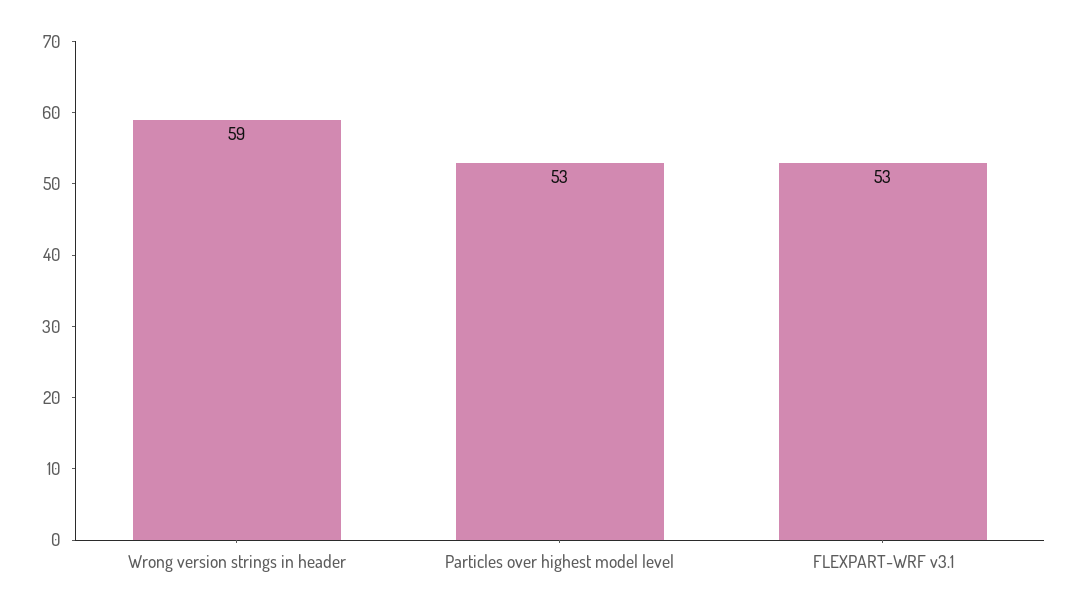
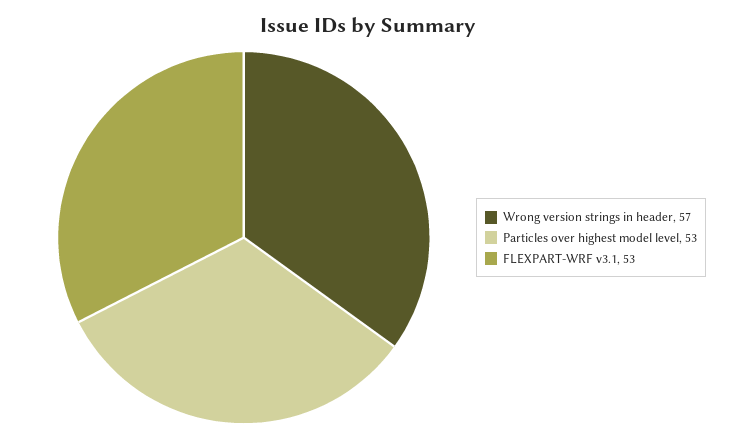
  {
-   "Wrong version strings in header": 59,
+   "Wrong version strings in header": 57,
    "Particles over highest model level": 53,
    "FLEXPART-WRF v3.1": 53
  }

